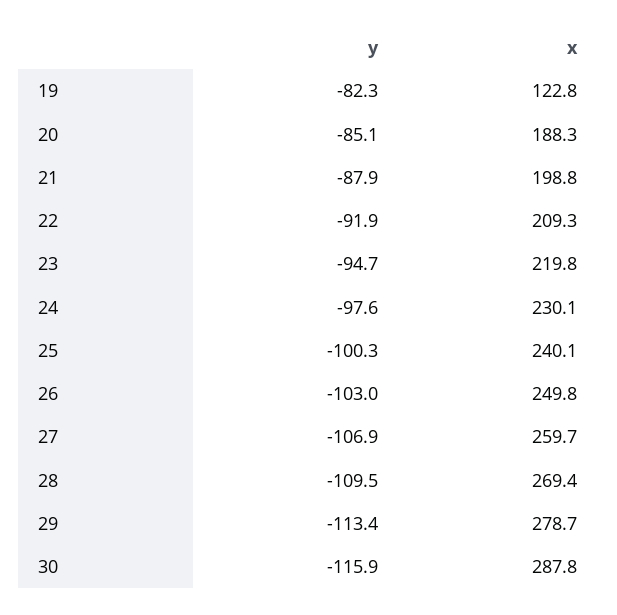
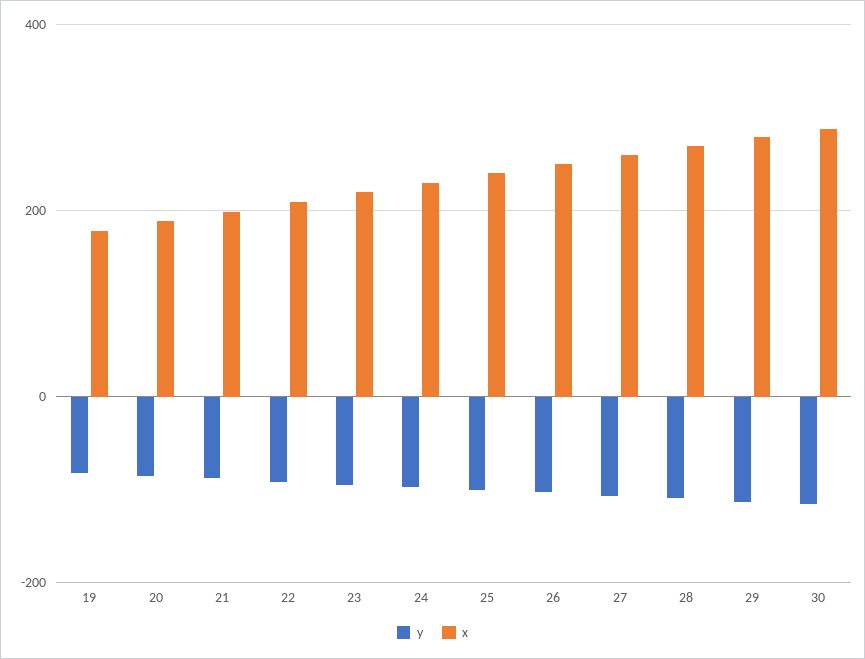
  {
    "y": {
      "19": -82.3,
      "20": -85.1,
      "21": -87.9,
      "22": -91.9,
      "23": -94.7,
      "24": -97.6,
      "25": -100.3,
      "26": -103,
      "27": -106.9,
      "28": -109.5,
      "29": -113.4,
      "30": -115.9
    },
    "x": {
-     "19": 122.8,
+     "19": 180,
      "20": 188.3,
      "21": 198.8,
      "22": 209.3,
      "23": 219.8,
      "24": 230.1,
      "25": 240.1,
      "26": 249.8,
      "27": 259.7,
      "28": 269.4,
      "29": 278.7,
      "30": 287.8
    }
  }

